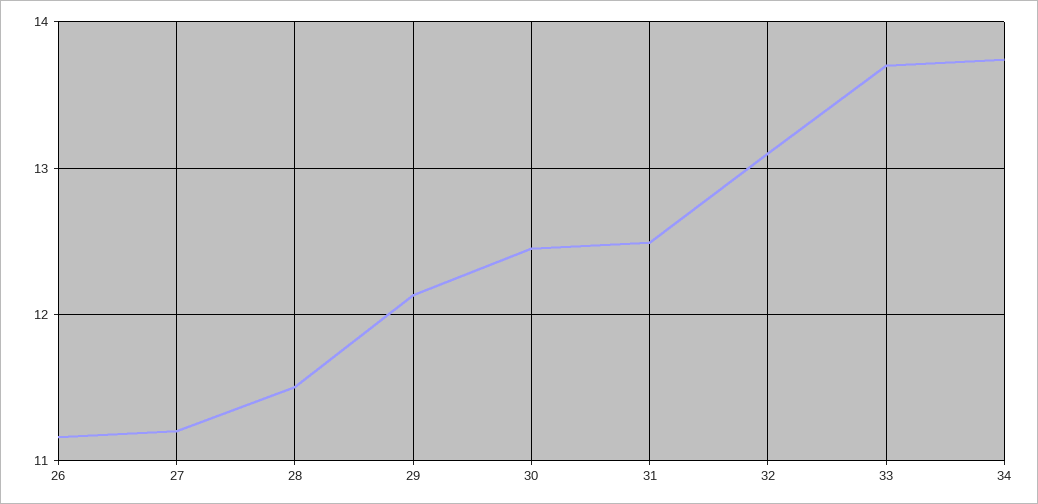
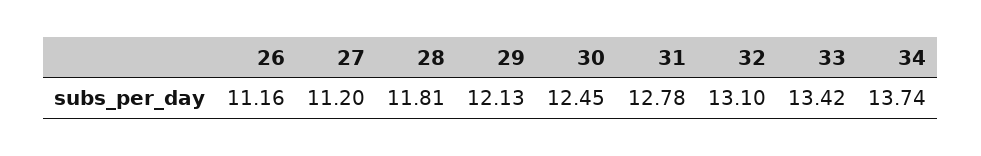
  {
    "26": 11.16,
    "27": 11.2,
-   "28": 11.5,
+   "28": 11.81,
    "29": 12.13,
    "30": 12.45,
-   "31": 12.5,
+   "31": 12.78,
    "32": 13.1,
-   "33": 13.7,
+   "33": 13.42,
    "34": 13.74
  }

